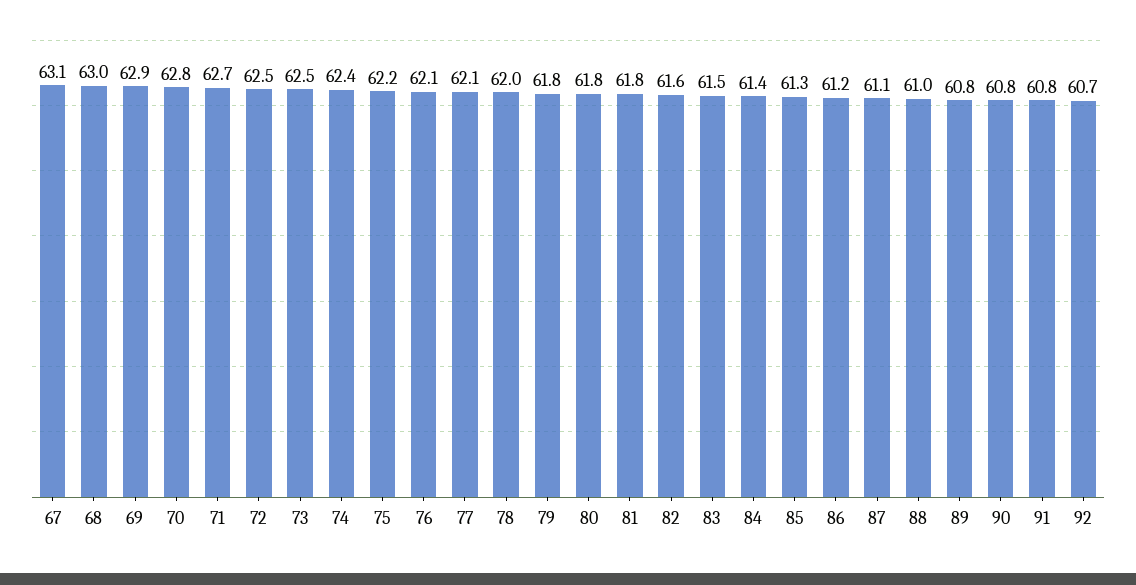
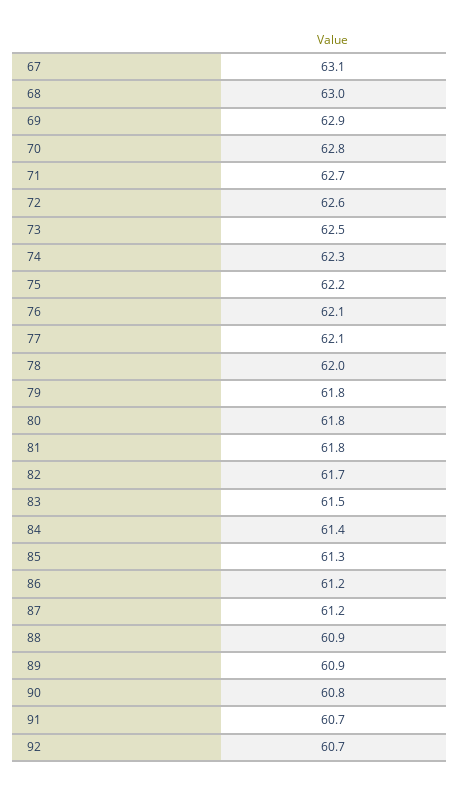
  {
    "67": 63.1,
    "68": 63,
    "69": 62.9,
    "70": 62.8,
    "71": 62.7,
-   "72": 62.5,
+   "72": 62.6,
    "73": 62.5,
-   "74": 62.4,
+   "74": 62.3,
    "75": 62.2,
    "76": 62.1,
    "77": 62.1,
    "78": 62,
    "79": 61.8,
    "80": 61.8,
    "81": 61.8,
-   "82": 61.6,
+   "82": 61.7,
    "83": 61.5,
    "84": 61.4,
    "85": 61.3,
    "86": 61.2,
-   "87": 61.1,
+   "87": 61.2,
-   "88": 61,
+   "88": 60.9,
-   "89": 60.8,
+   "89": 60.9,
    "90": 60.8,
-   "91": 60.8,
+   "91": 60.7,
    "92": 60.7
  }

